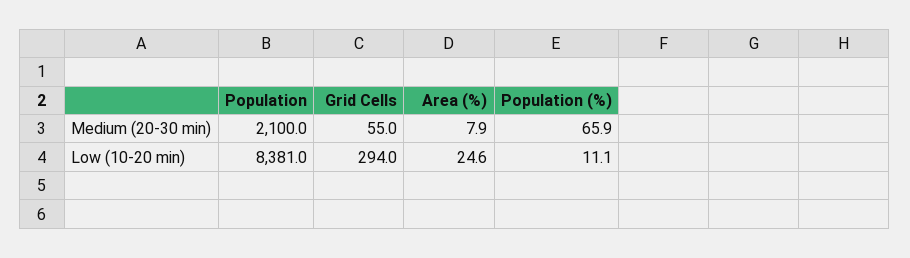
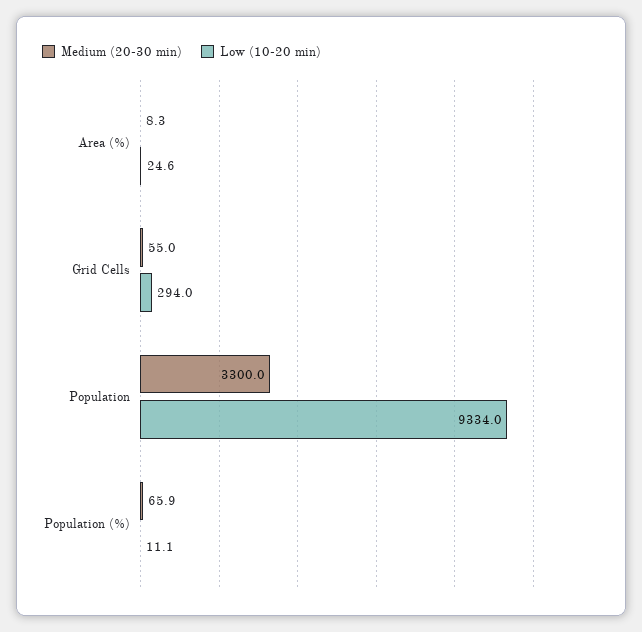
  {
    "Medium (20-30 min)": {
-     "Population": 2100,
+     "Population": 3300,
      "Grid Cells": 55,
-     "Area (%)": 7.9,
+     "Area (%)": 8.3,
      "Population (%)": 65.9
    },
    "Low (10-20 min)": {
-     "Population": 8381,
+     "Population": 9334,
      "Grid Cells": 294,
      "Area (%)": 24.6,
      "Population (%)": 11.1
    }
  }

